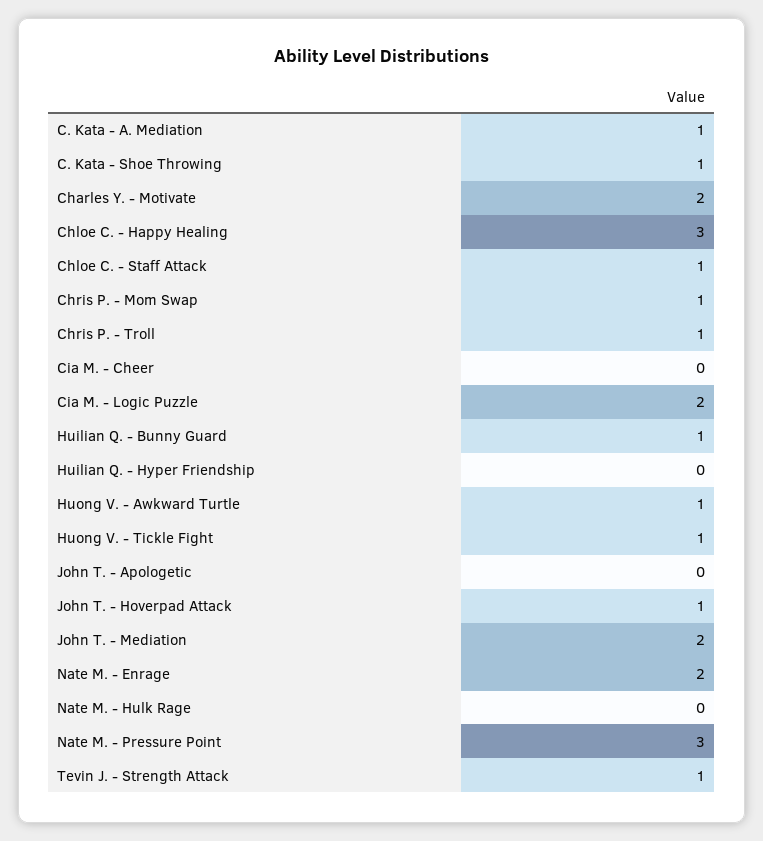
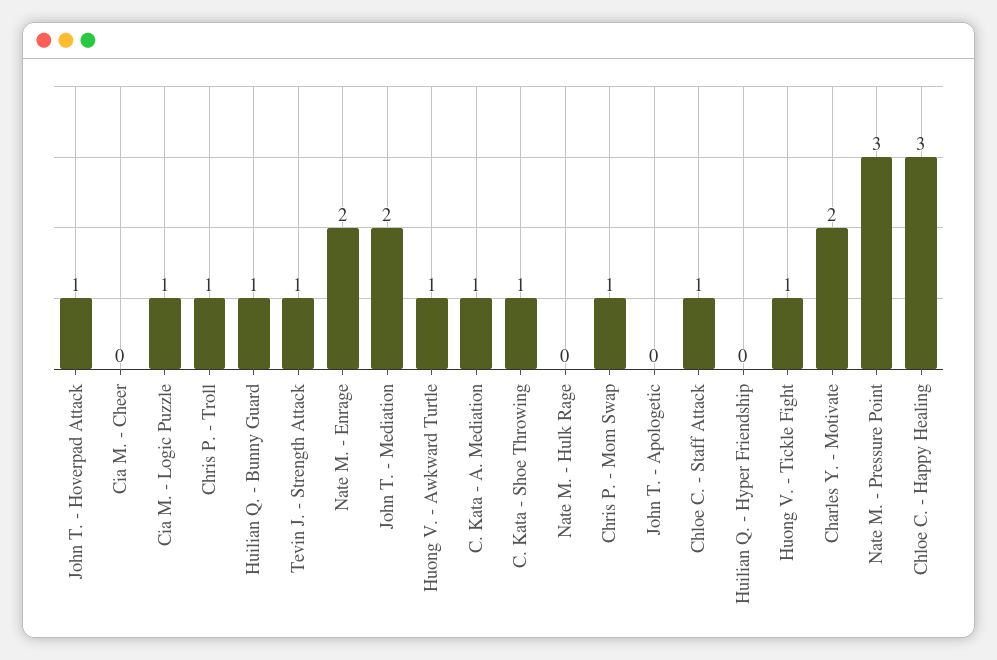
  {
    "C. Kata - A. Mediation": 1,
    "C. Kata - Shoe Throwing": 1,
    "Charles Y. - Motivate": 2,
    "Chloe C. - Happy Healing": 3,
    "Chloe C. - Staff Attack": 1,
    "Chris P. - Mom Swap": 1,
    "Chris P. - Troll": 1,
    "Cia M. - Cheer": 0,
-   "Cia M. - Logic Puzzle": 2,
+   "Cia M. - Logic Puzzle": 1,
    "Huilian Q. - Bunny Guard": 1,
    "Huilian Q. - Hyper Friendship": 0,
    "Huong V. - Awkward Turtle": 1,
    "Huong V. - Tickle Fight": 1,
    "John T. - Apologetic": 0,
    "John T. - Hoverpad Attack": 1,
    "John T. - Mediation": 2,
    "Nate M. - Enrage": 2,
    "Nate M. - Hulk Rage": 0,
    "Nate M. - Pressure Point": 3,
    "Tevin J. - Strength Attack": 1
  }

